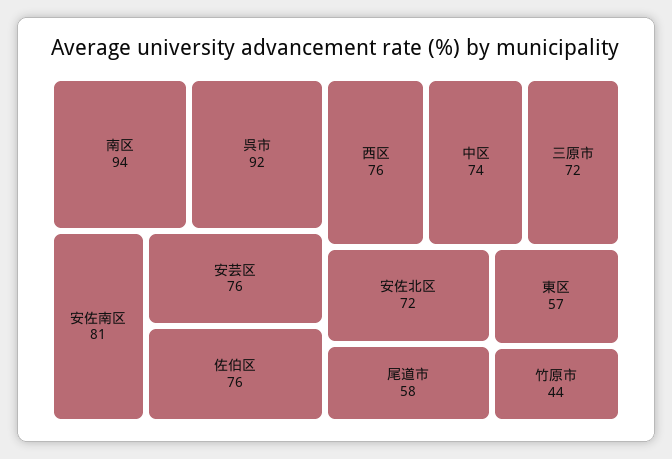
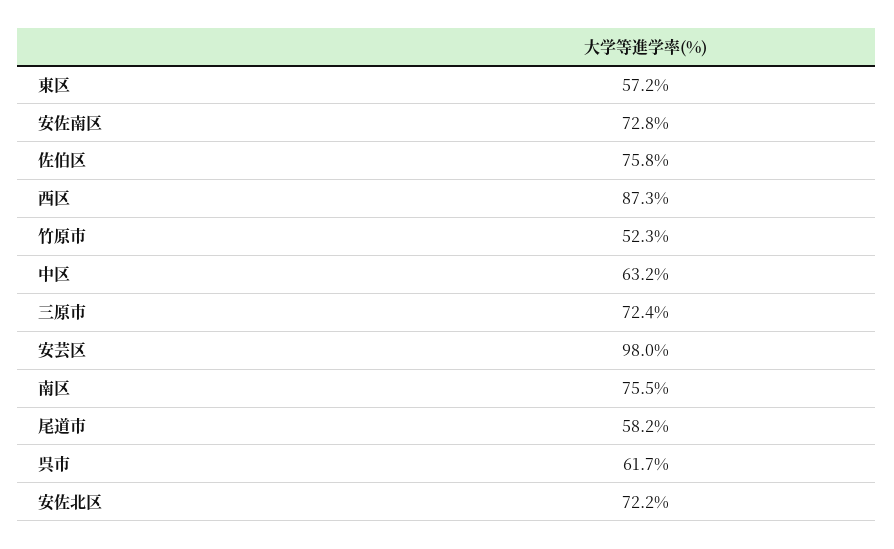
  {
-   "南区": 94,
+   "南区": 75.5,
-   "呉市": 92,
+   "呉市": 61.7,
-   "安佐南区": 81,
+   "安佐南区": 72.8,
-   "安芸区": 76,
+   "安芸区": 98,
    "佐伯区": 75.8,
-   "西区": 76,
+   "西区": 87.3,
-   "中区": 74,
+   "中区": 63.2,
    "三原市": 72.4,
    "安佐北区": 72.2,
    "尾道市": 58.2,
    "東区": 57.2,
-   "竹原市": 44
+   "竹原市": 52.3
  }

